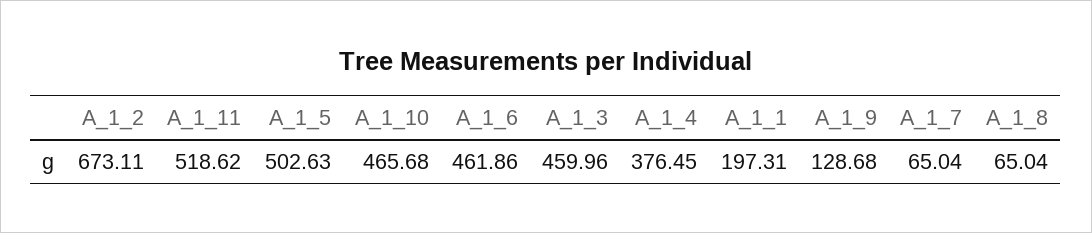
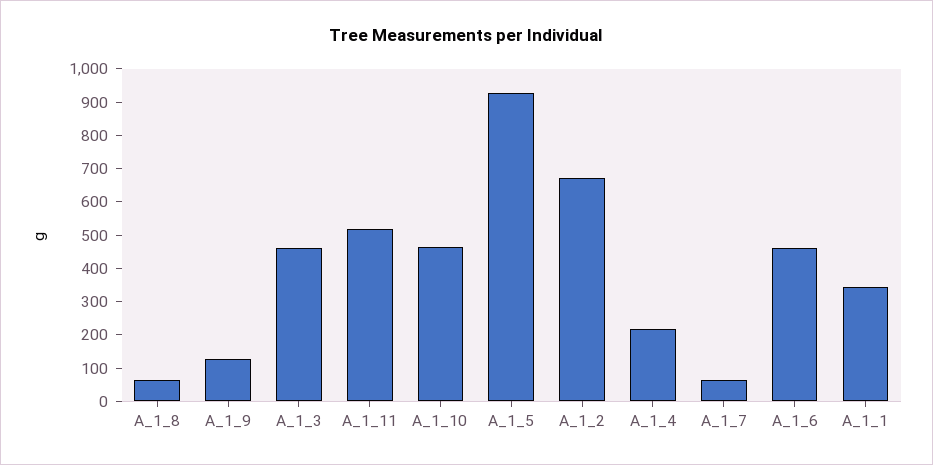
  {
    "A_1_2": 673.11,
    "A_1_11": 518.62,
-   "A_1_5": 502.63,
+   "A_1_5": 925,
    "A_1_10": 465.68,
    "A_1_6": 461.86,
    "A_1_3": 459.96,
-   "A_1_4": 376.45,
+   "A_1_4": 225,
-   "A_1_1": 197.31,
+   "A_1_1": 350,
    "A_1_9": 128.68,
    "A_1_7": 65.04,
    "A_1_8": 65.04
  }

